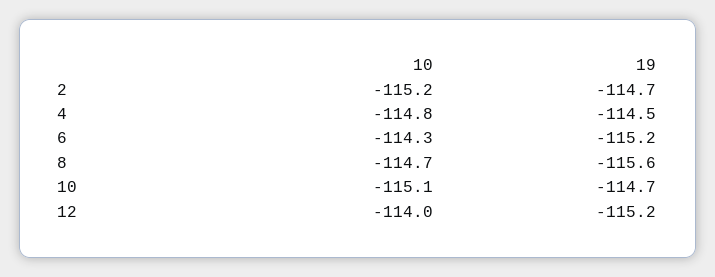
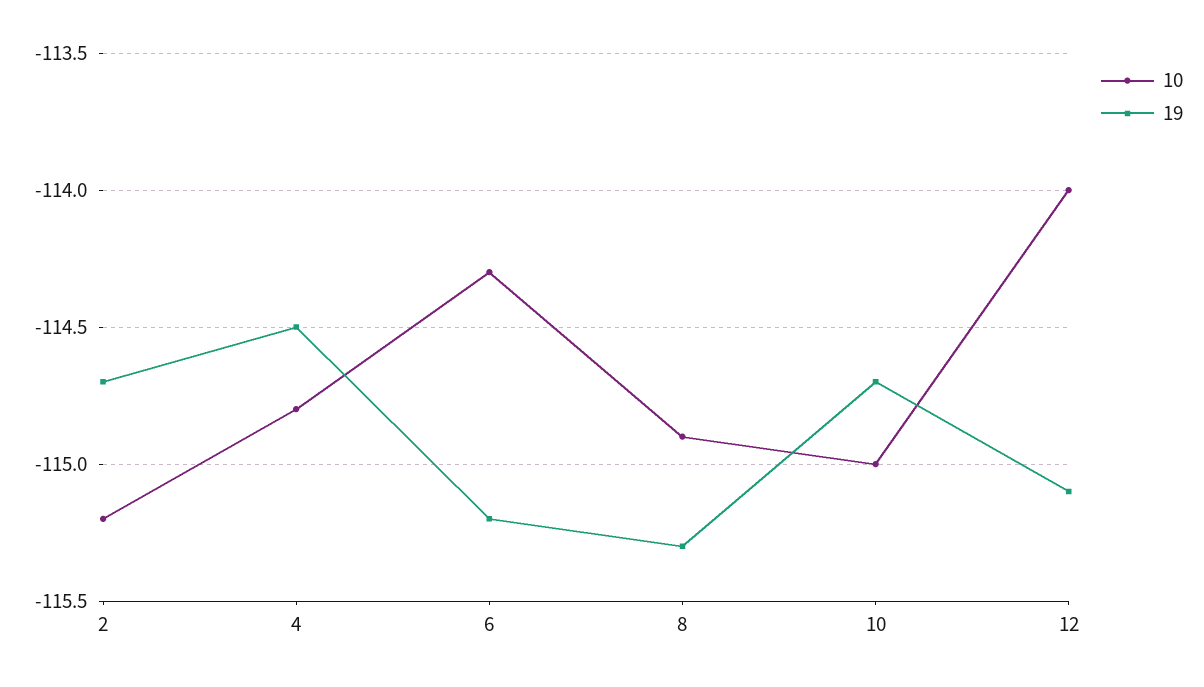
  {
    "10": {
      "2": -115.2,
      "4": -114.8,
      "6": -114.3,
-     "8": -114.7,
+     "8": -114.9,
-     "10": -115.1,
+     "10": -115,
      "12": -114
    },
    "19": {
      "2": -114.7,
      "4": -114.5,
      "6": -115.2,
-     "8": -115.6,
+     "8": -115.3,
      "10": -114.7,
-     "12": -115.2
+     "12": -115.1
    }
  }

